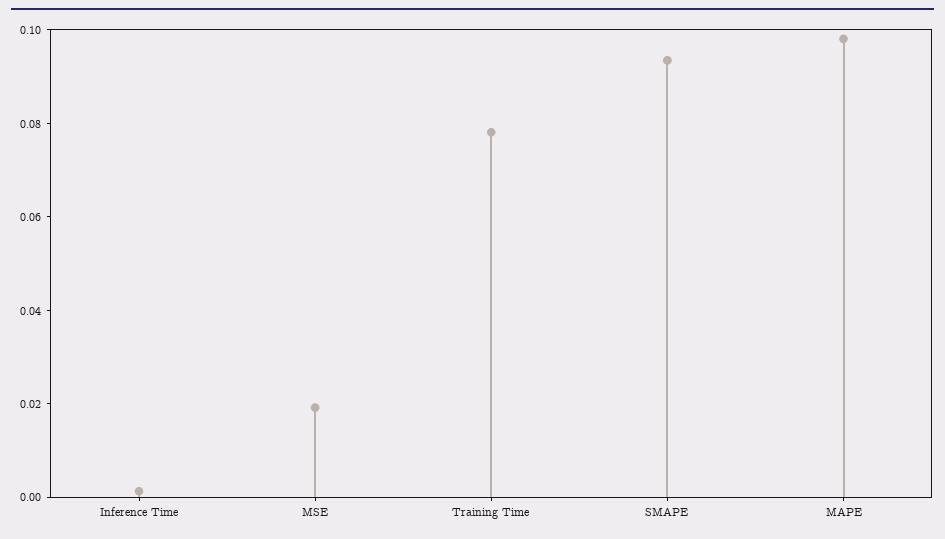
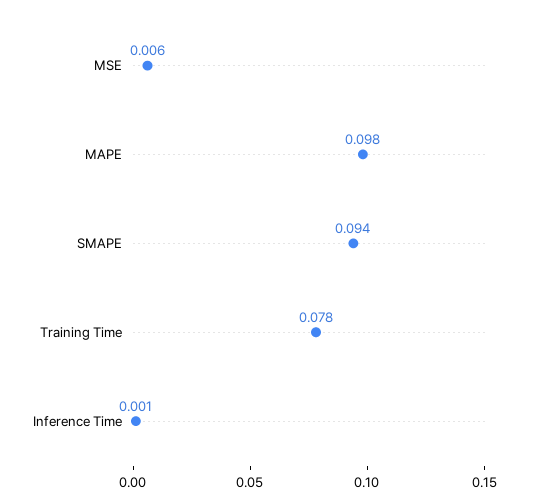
  {
    "Inference Time": 0.001,
-   "MSE": 0.02,
+   "MSE": 0.006,
    "Training Time": 0.078,
    "SMAPE": 0.094,
    "MAPE": 0.098
  }

